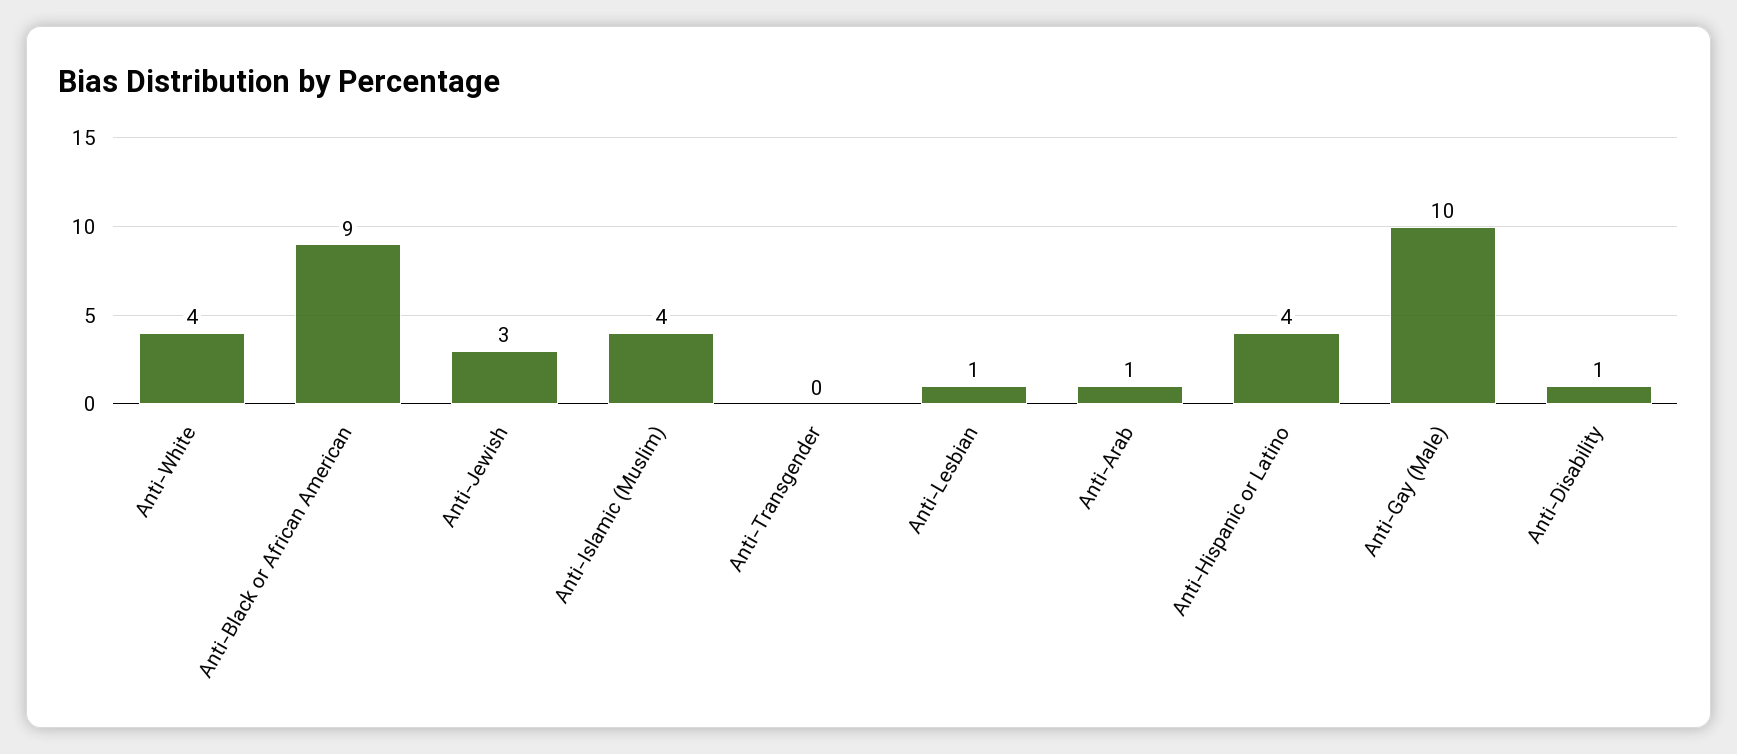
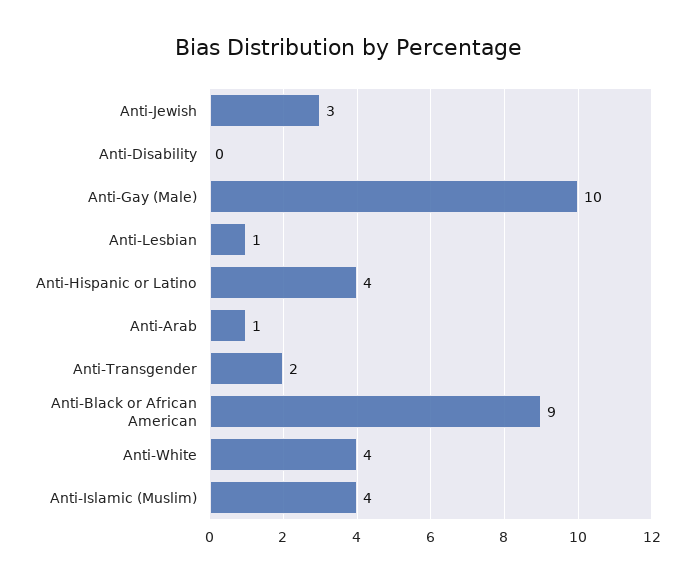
  {
    "Anti-White": 4,
    "Anti-Black or African American": 9,
    "Anti-Jewish": 3,
    "Anti-Islamic (Muslim)": 4,
-   "Anti-Transgender": 0,
+   "Anti-Transgender": 2,
    "Anti-Lesbian": 1,
    "Anti-Arab": 1,
    "Anti-Hispanic or Latino": 4,
    "Anti-Gay (Male)": 10,
-   "Anti-Disability": 1
+   "Anti-Disability": 0
  }

